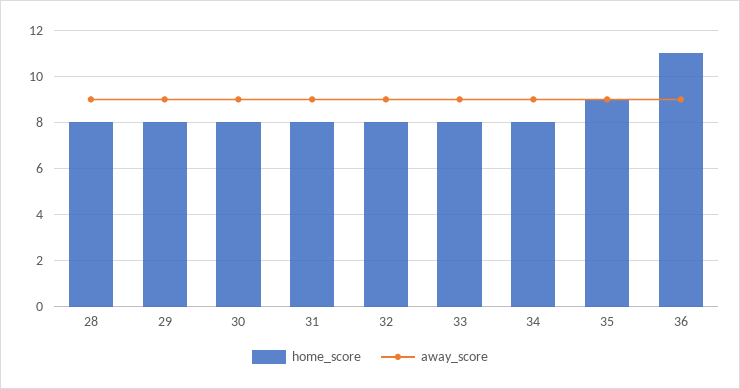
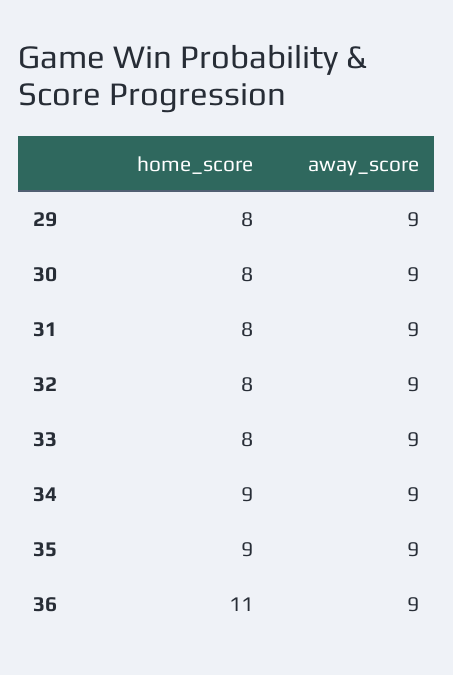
  {
    "home_score": {
-     "28": 8,
      "29": 8,
      "30": 8,
      "31": 8,
      "32": 8,
      "33": 8,
-     "34": 8,
+     "34": 9,
      "35": 9,
      "36": 11
    },
    "away_score": {
-     "28": 9,
      "29": 9,
      "30": 9,
      "31": 9,
      "32": 9,
      "33": 9,
      "34": 9,
      "35": 9,
      "36": 9
    }
  }

